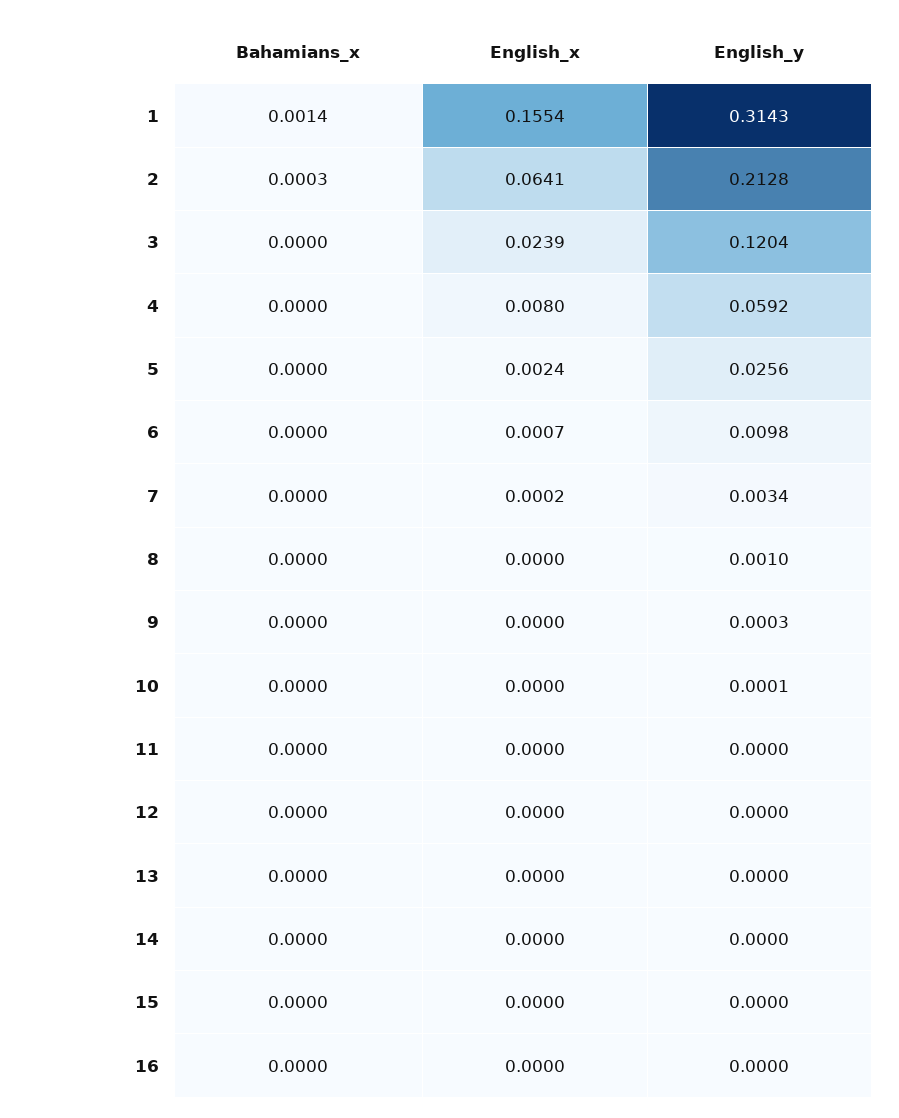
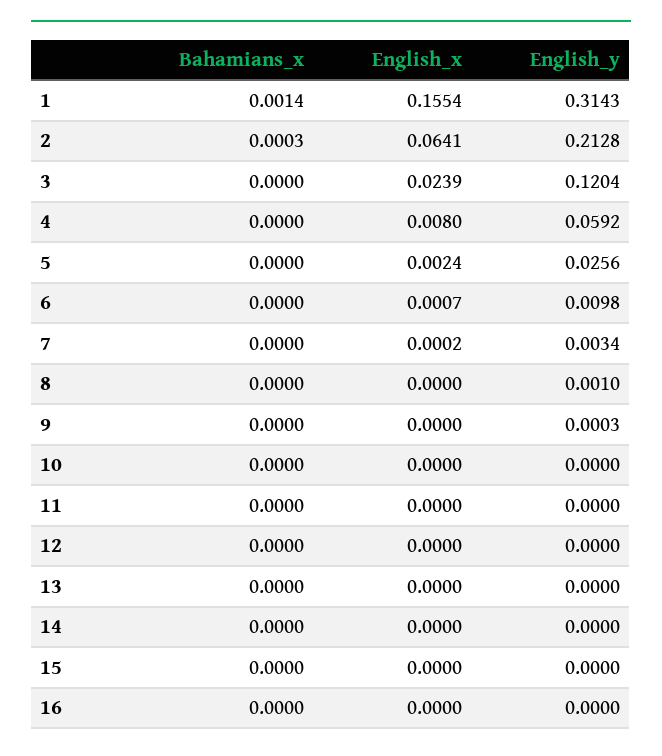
  {
    "Bahamians_x": {
      "1": 0.0014,
      "2": 0.0003,
      "3": 0,
      "4": 0,
      "5": 0,
      "6": 0,
      "7": 0,
      "8": 0,
      "9": 0,
      "10": 0,
      "11": 0,
      "12": 0,
      "13": 0,
      "14": 0,
      "15": 0,
      "16": 0
    },
    "English_x": {
      "1": 0.1554,
      "2": 0.0641,
      "3": 0.0239,
      "4": 0.008,
      "5": 0.0024,
      "6": 0.0007,
      "7": 0.0002,
      "8": 0,
      "9": 0,
      "10": 0,
      "11": 0,
      "12": 0,
      "13": 0,
      "14": 0,
      "15": 0,
      "16": 0
    },
    "English_y": {
      "1": 0.3143,
      "2": 0.2128,
      "3": 0.1204,
      "4": 0.0592,
      "5": 0.0256,
      "6": 0.0098,
      "7": 0.0034,
      "8": 0.001,
      "9": 0.0003,
-     "10": 0.0001,
+     "10": 0,
      "11": 0,
      "12": 0,
      "13": 0,
      "14": 0,
      "15": 0,
      "16": 0
    }
  }

